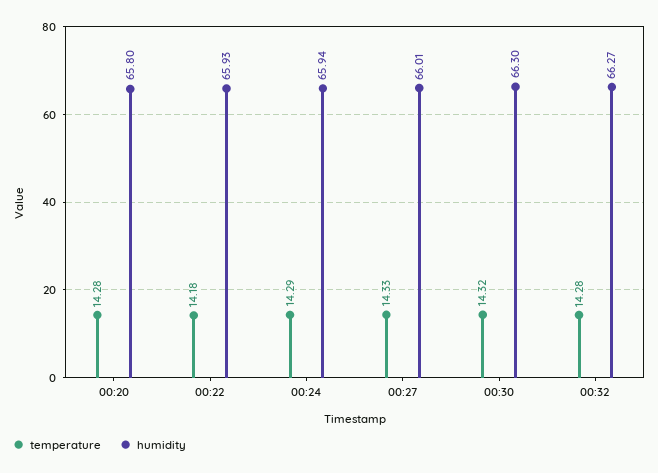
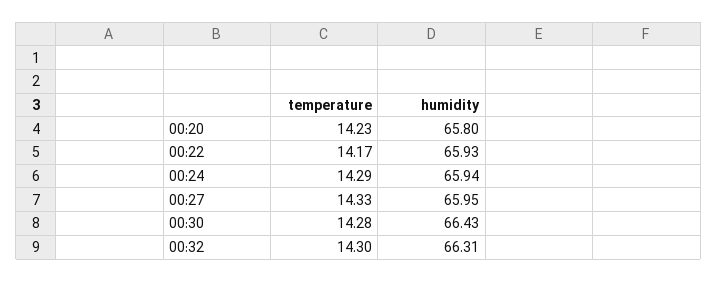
  {
    "temperature": {
-     "00:20": 14.28,
+     "00:20": 14.23,
-     "00:22": 14.18,
+     "00:22": 14.17,
      "00:24": 14.29,
      "00:27": 14.33,
-     "00:30": 14.32,
+     "00:30": 14.28,
-     "00:32": 14.28
+     "00:32": 14.3
    },
    "humidity": {
      "00:20": 65.8,
      "00:22": 65.93,
      "00:24": 65.94,
-     "00:27": 66.01,
+     "00:27": 65.95,
-     "00:30": 66.3,
+     "00:30": 66.43,
-     "00:32": 66.27
+     "00:32": 66.31
    }
  }

